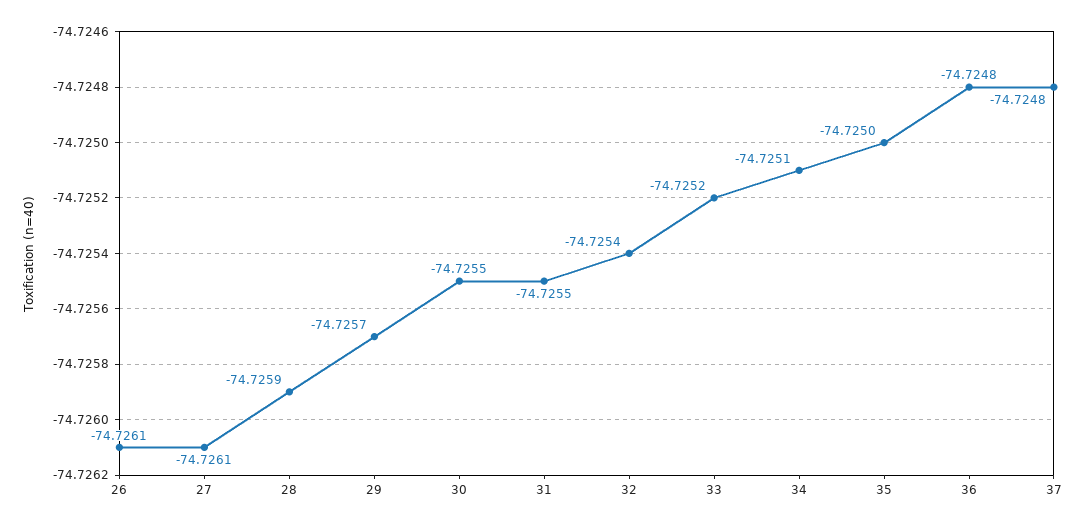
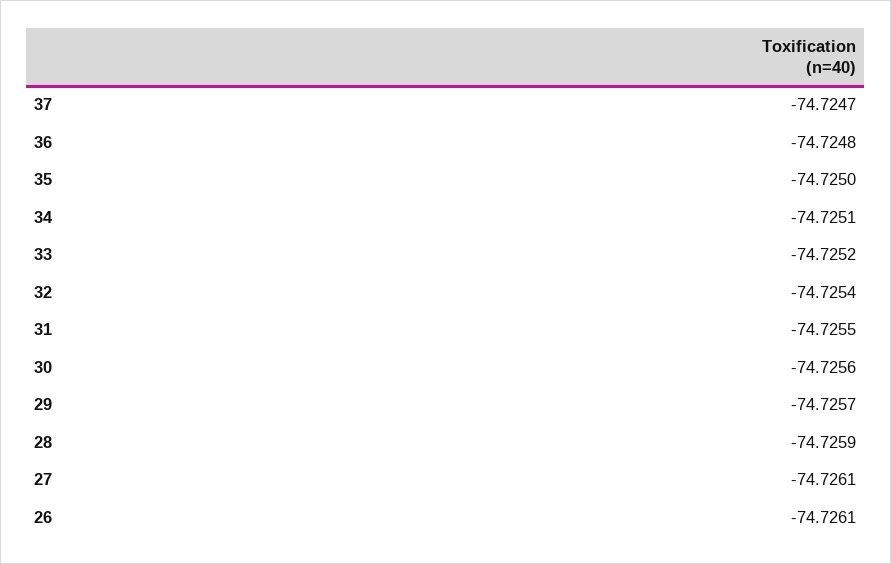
  {
    "26": -74.7261,
    "27": -74.7261,
    "28": -74.7259,
    "29": -74.7257,
-   "30": -74.7255,
+   "30": -74.7256,
    "31": -74.7255,
    "32": -74.7254,
    "33": -74.7252,
    "34": -74.7251,
    "35": -74.725,
    "36": -74.7248,
-   "37": -74.7248
+   "37": -74.7247
  }

